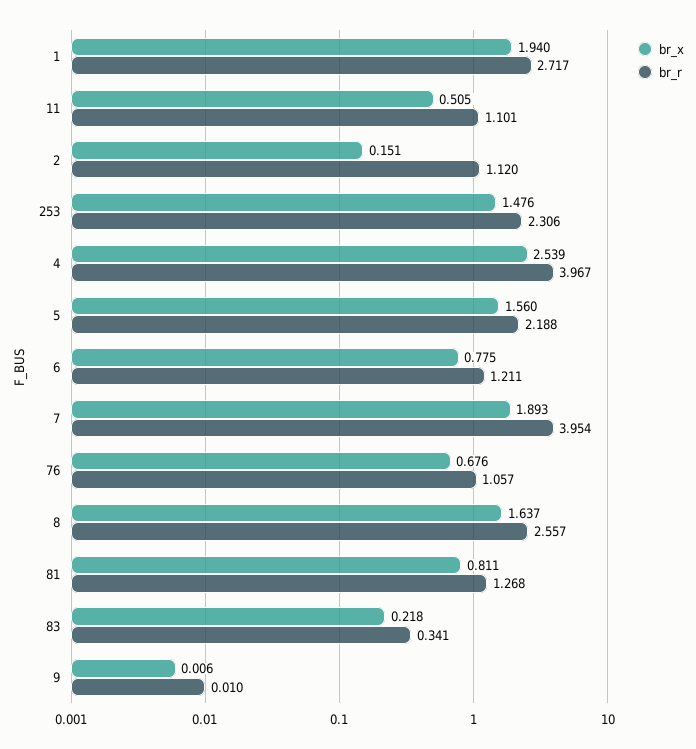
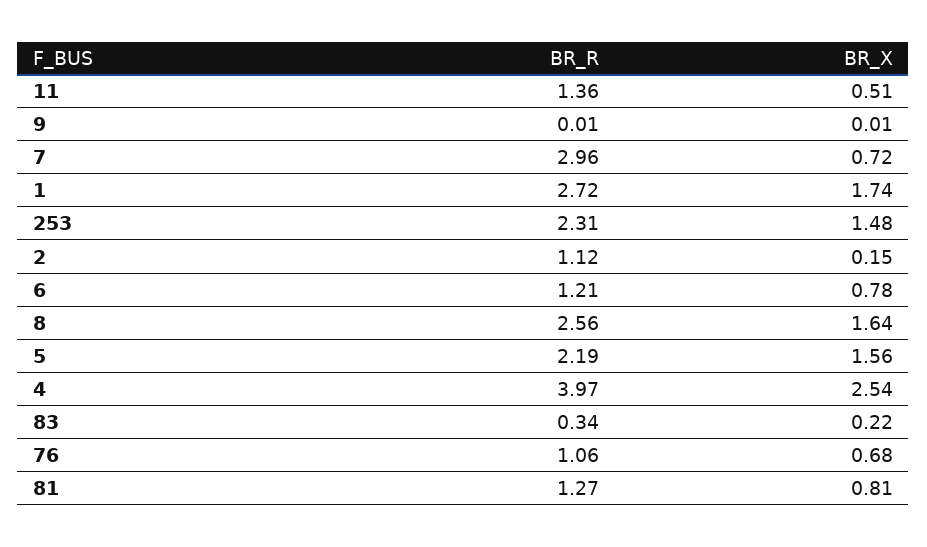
  {
    "br_x": {
-     "1": 1.94,
+     "1": 1.74,
      "11": 0.505,
      "2": 0.151,
      "253": 1.476,
      "4": 2.539,
      "5": 1.56,
      "6": 0.775,
-     "7": 1.893,
+     "7": 0.72,
      "76": 0.676,
      "8": 1.637,
      "81": 0.811,
      "83": 0.218,
      "9": 0.006
    },
    "br_r": {
      "1": 2.717,
-     "11": 1.101,
+     "11": 1.36,
      "2": 1.12,
      "253": 2.306,
      "4": 3.967,
      "5": 2.188,
      "6": 1.211,
-     "7": 3.954,
+     "7": 2.96,
      "76": 1.057,
      "8": 2.557,
      "81": 1.268,
      "83": 0.341,
      "9": 0.01
    }
  }

